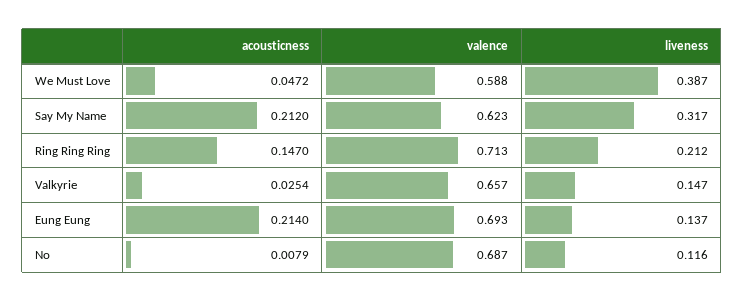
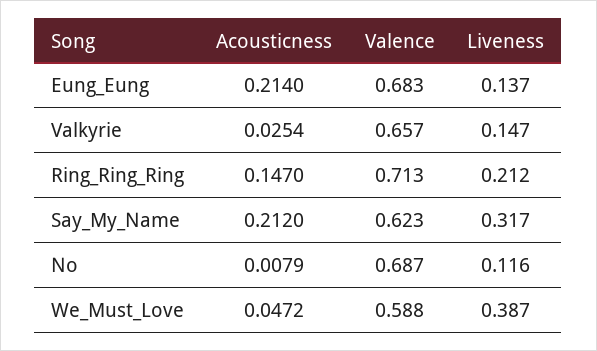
  {
    "acousticness": {
      "We Must Love": 0.0472,
      "Say My Name": 0.212,
      "Ring Ring Ring": 0.147,
      "Valkyrie": 0.0254,
      "Eung Eung": 0.214,
      "No": 0.0079
    },
    "valence": {
      "We Must Love": 0.588,
      "Say My Name": 0.623,
      "Ring Ring Ring": 0.713,
      "Valkyrie": 0.657,
-     "Eung Eung": 0.693,
+     "Eung Eung": 0.683,
      "No": 0.687
    },
    "liveness": {
      "We Must Love": 0.387,
      "Say My Name": 0.317,
      "Ring Ring Ring": 0.212,
      "Valkyrie": 0.147,
      "Eung Eung": 0.137,
      "No": 0.116
    }
  }

